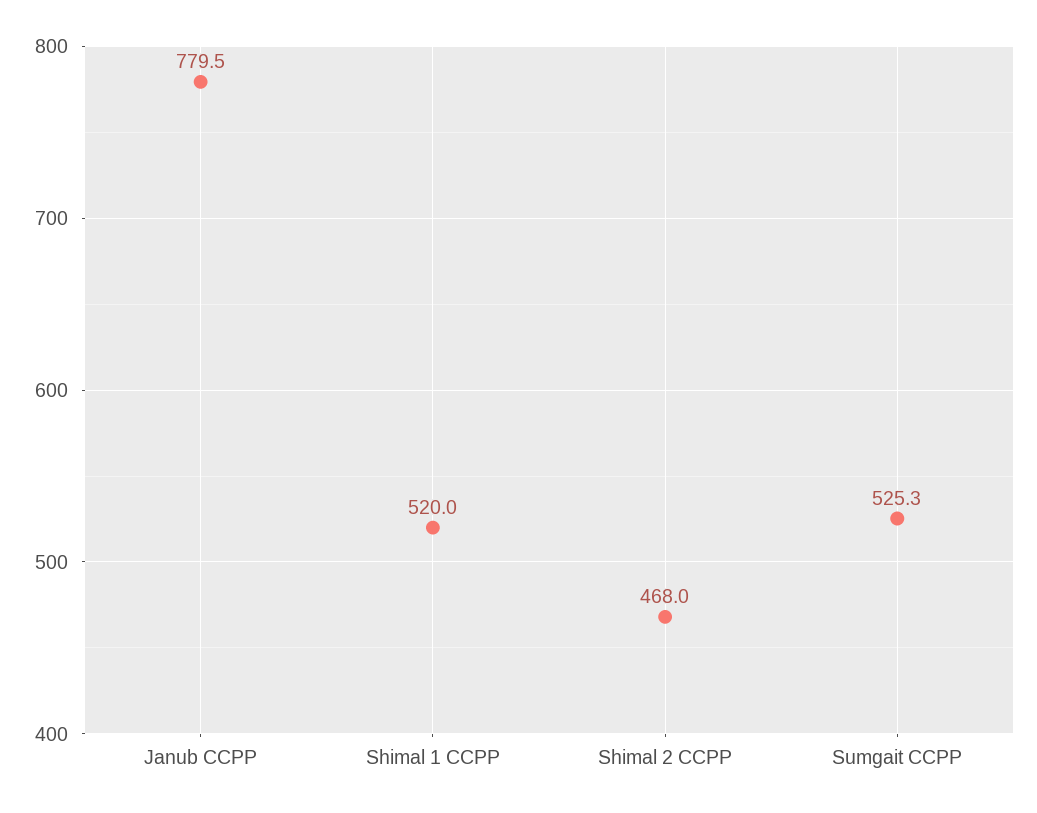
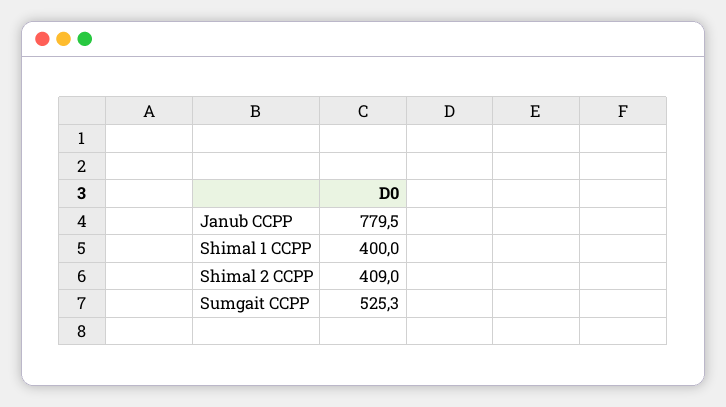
  {
    "Janub CCPP": 779.5,
-   "Shimal 1 CCPP": 520,
+   "Shimal 1 CCPP": 400,
-   "Shimal 2 CCPP": 468,
+   "Shimal 2 CCPP": 409,
    "Sumgait CCPP": 525.3
  }

